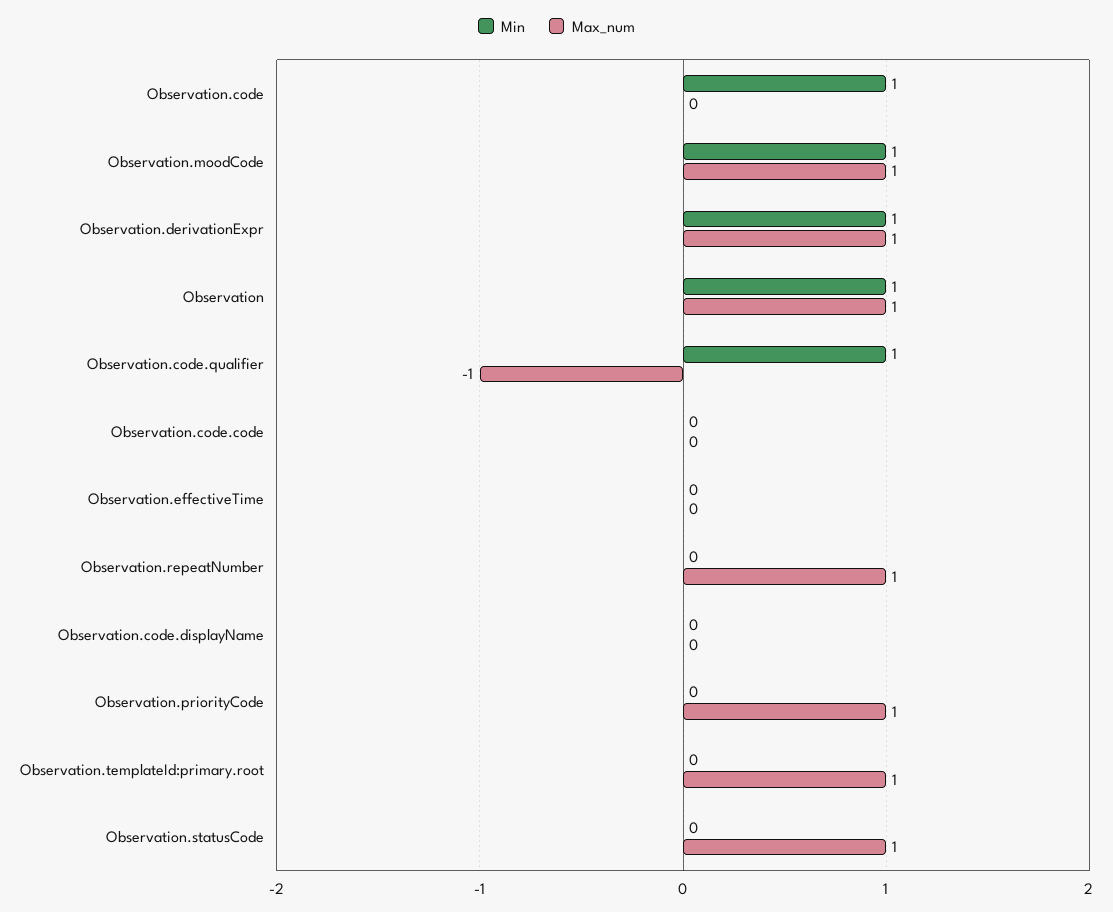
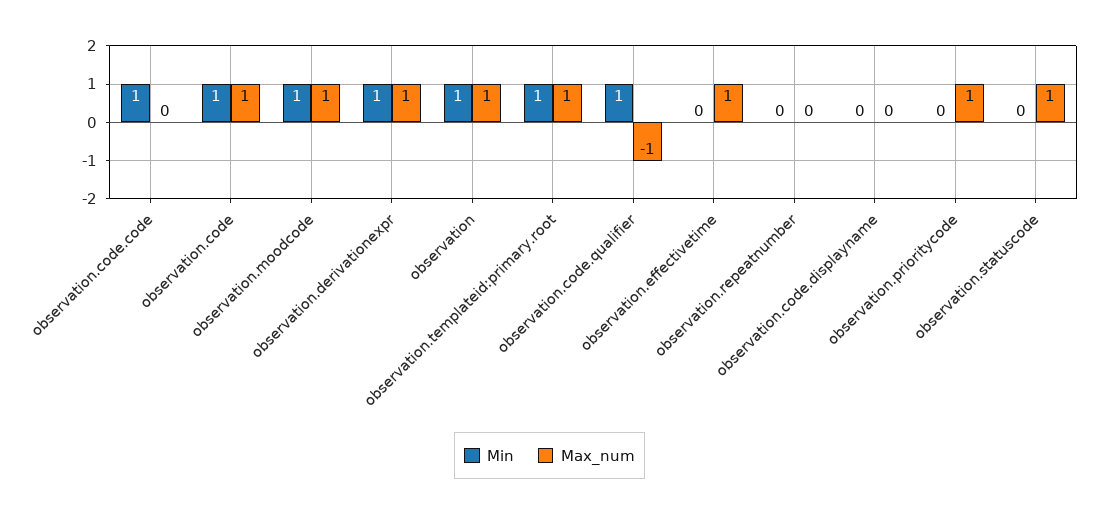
  {
    "Min": {
      "Observation.code": 1,
      "Observation.moodCode": 1,
      "Observation.derivationExpr": 1,
      "Observation": 1,
      "Observation.code.qualifier": 1,
-     "Observation.code.code": 0,
+     "Observation.code.code": 1,
      "Observation.effectiveTime": 0,
      "Observation.repeatNumber": 0,
      "Observation.code.displayName": 0,
      "Observation.priorityCode": 0,
-     "Observation.templateId:primary.root": 0,
+     "Observation.templateId:primary.root": 1,
      "Observation.statusCode": 0
    },
    "Max_num": {
-     "Observation.code": 0,
+     "Observation.code": 1,
      "Observation.moodCode": 1,
      "Observation.derivationExpr": 1,
      "Observation": 1,
      "Observation.code.qualifier": -1,
      "Observation.code.code": 0,
-     "Observation.effectiveTime": 0,
+     "Observation.effectiveTime": 1,
-     "Observation.repeatNumber": 1,
+     "Observation.repeatNumber": 0,
      "Observation.code.displayName": 0,
      "Observation.priorityCode": 1,
      "Observation.templateId:primary.root": 1,
      "Observation.statusCode": 1
    }
  }

